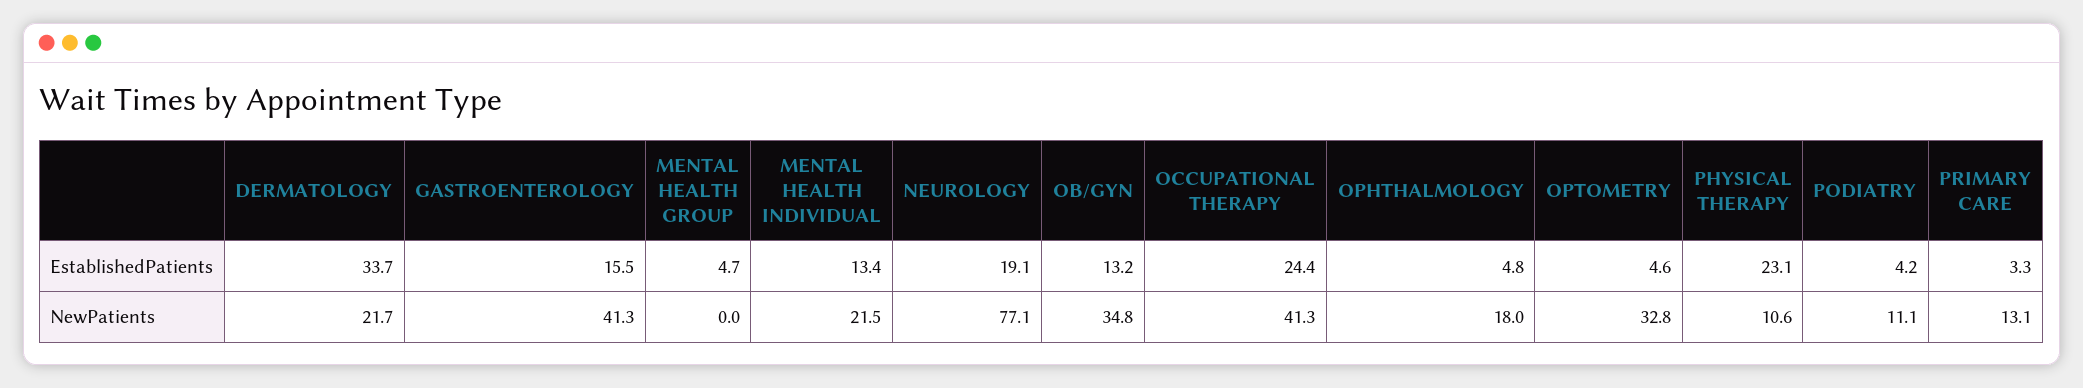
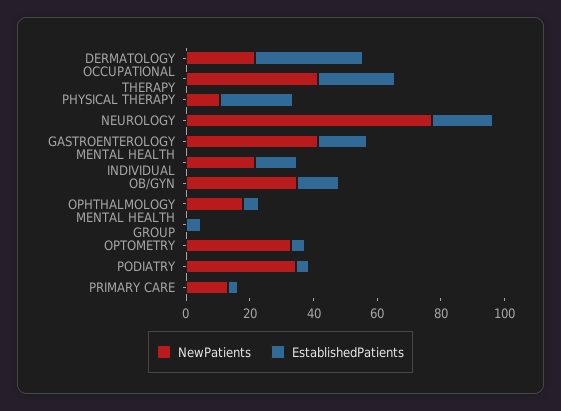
  {
    "EstablishedPatients": {
      "DERMATOLOGY": 33.7,
      "GASTROENTEROLOGY": 15.5,
      "MENTAL HEALTH GROUP": 4.7,
      "MENTAL HEALTH INDIVIDUAL": 13.4,
      "NEUROLOGY": 19.1,
      "OB/GYN": 13.2,
      "OCCUPATIONAL THERAPY": 24.4,
      "OPHTHALMOLOGY": 4.8,
      "OPTOMETRY": 4.6,
      "PHYSICAL THERAPY": 23.1,
      "PODIATRY": 4.2,
      "PRIMARY CARE": 3.3
    },
    "NewPatients": {
      "DERMATOLOGY": 21.7,
      "GASTROENTEROLOGY": 41.3,
      "MENTAL HEALTH GROUP": 0,
      "MENTAL HEALTH INDIVIDUAL": 21.5,
      "NEUROLOGY": 77.1,
      "OB/GYN": 34.8,
      "OCCUPATIONAL THERAPY": 41.3,
      "OPHTHALMOLOGY": 18,
      "OPTOMETRY": 32.8,
      "PHYSICAL THERAPY": 10.6,
-     "PODIATRY": 11.1,
+     "PODIATRY": 35,
      "PRIMARY CARE": 13.1
    }
  }

